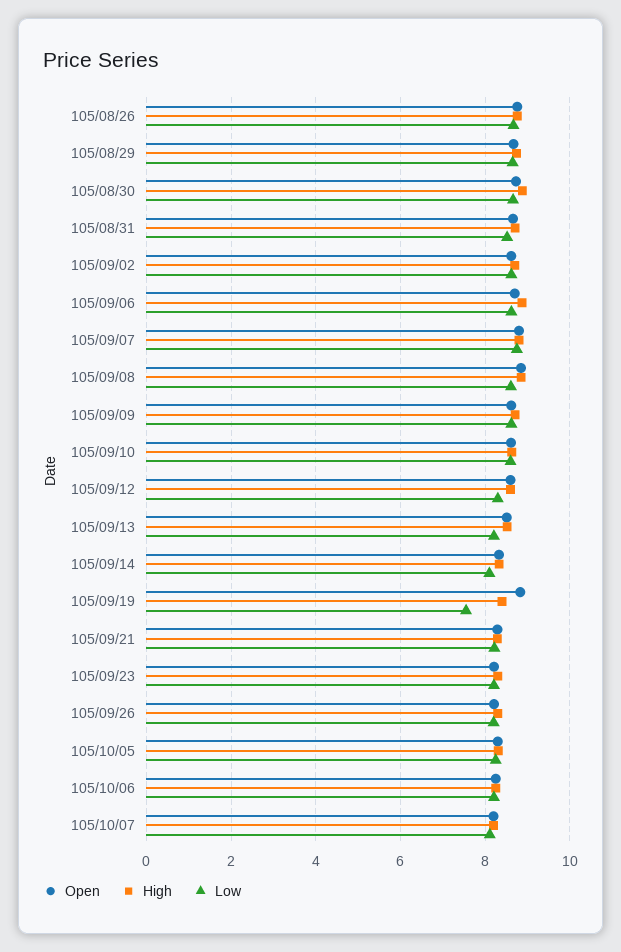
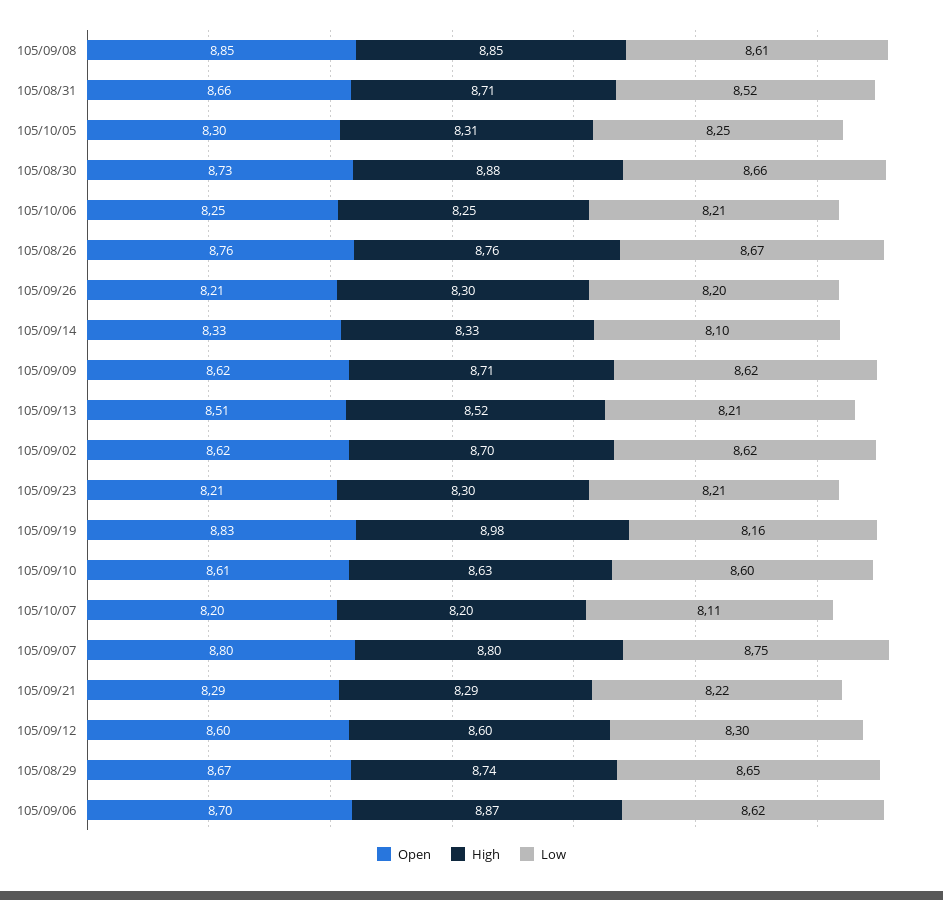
  {
    "Open": {
      "105/08/26": 8.76,
      "105/08/29": 8.67,
      "105/08/30": 8.73,
      "105/08/31": 8.66,
      "105/09/02": 8.62,
      "105/09/06": 8.7,
      "105/09/07": 8.8,
      "105/09/08": 8.85,
      "105/09/09": 8.62,
      "105/09/10": 8.61,
      "105/09/12": 8.6,
      "105/09/13": 8.51,
      "105/09/14": 8.33,
      "105/09/19": 8.83,
      "105/09/21": 8.29,
      "105/09/23": 8.21,
      "105/09/26": 8.21,
      "105/10/05": 8.3,
      "105/10/06": 8.25,
      "105/10/07": 8.2
    },
    "High": {
      "105/08/26": 8.76,
      "105/08/29": 8.74,
      "105/08/30": 8.88,
      "105/08/31": 8.71,
      "105/09/02": 8.7,
      "105/09/06": 8.87,
      "105/09/07": 8.8,
      "105/09/08": 8.85,
      "105/09/09": 8.71,
      "105/09/10": 8.63,
      "105/09/12": 8.6,
      "105/09/13": 8.52,
      "105/09/14": 8.33,
-     "105/09/19": 8.4,
+     "105/09/19": 8.98,
      "105/09/21": 8.29,
      "105/09/23": 8.3,
      "105/09/26": 8.3,
      "105/10/05": 8.31,
      "105/10/06": 8.25,
      "105/10/07": 8.2
    },
    "Low": {
      "105/08/26": 8.67,
      "105/08/29": 8.65,
      "105/08/30": 8.66,
      "105/08/31": 8.52,
      "105/09/02": 8.62,
      "105/09/06": 8.62,
      "105/09/07": 8.75,
      "105/09/08": 8.61,
      "105/09/09": 8.62,
      "105/09/10": 8.6,
      "105/09/12": 8.3,
      "105/09/13": 8.21,
      "105/09/14": 8.1,
-     "105/09/19": 7.6,
+     "105/09/19": 8.16,
      "105/09/21": 8.22,
      "105/09/23": 8.21,
      "105/09/26": 8.2,
      "105/10/05": 8.25,
      "105/10/06": 8.21,
      "105/10/07": 8.11
    }
  }

